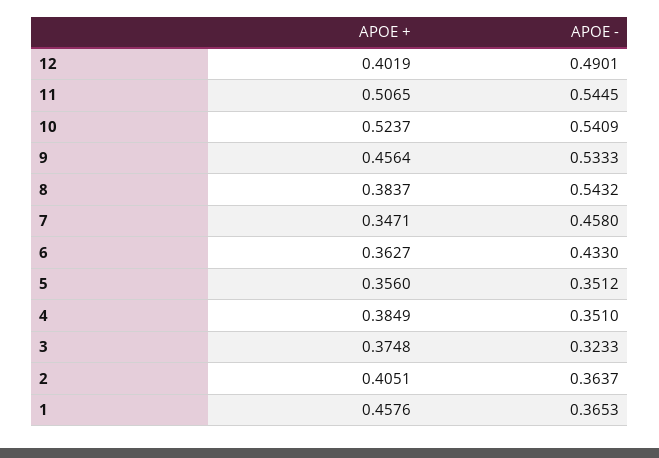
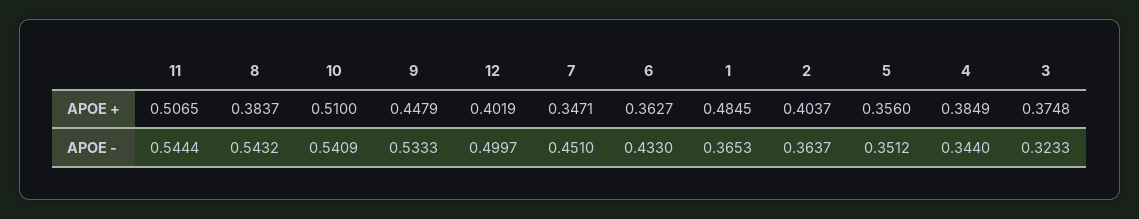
  {
    "APOE +": {
      "12": 0.4019,
      "11": 0.5065,
-     "10": 0.5237,
+     "10": 0.51,
-     "9": 0.4564,
+     "9": 0.4479,
      "8": 0.3837,
      "7": 0.3471,
      "6": 0.3627,
      "5": 0.356,
      "4": 0.3849,
      "3": 0.3748,
-     "2": 0.4051,
+     "2": 0.4037,
-     "1": 0.4576
+     "1": 0.4845
    },
    "APOE -": {
-     "12": 0.4901,
+     "12": 0.4997,
-     "11": 0.5445,
+     "11": 0.5444,
      "10": 0.5409,
      "9": 0.5333,
      "8": 0.5432,
-     "7": 0.458,
+     "7": 0.451,
      "6": 0.433,
      "5": 0.3512,
-     "4": 0.351,
+     "4": 0.344,
      "3": 0.3233,
      "2": 0.3637,
      "1": 0.3653
    }
  }

